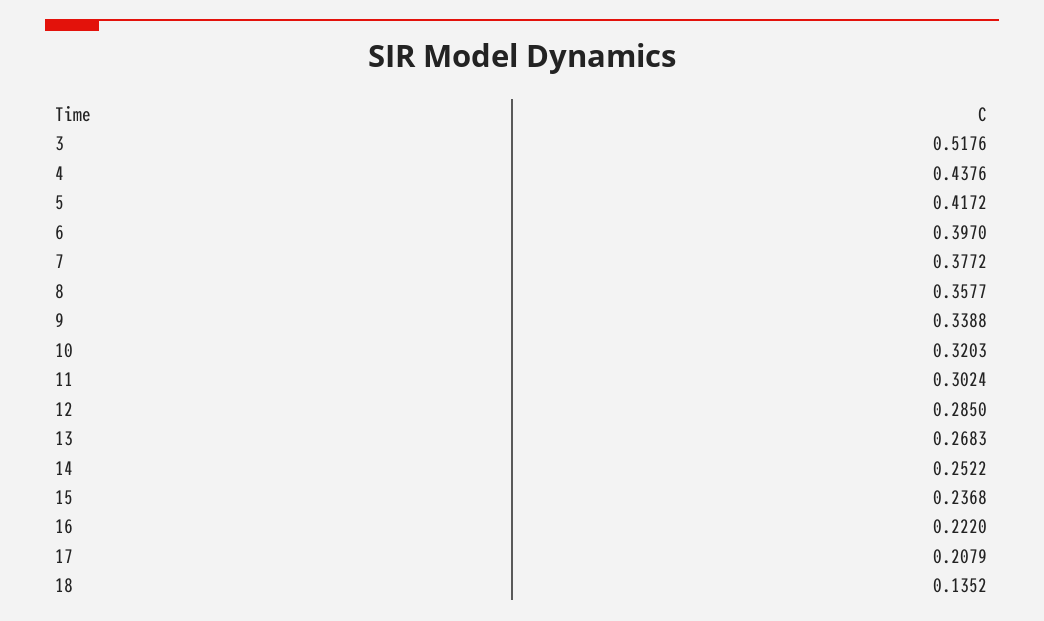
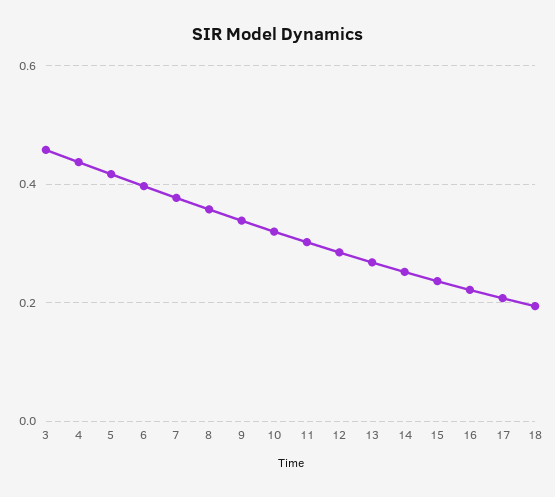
  {
-   "3": 0.5176,
+   "3": 0.46,
    "4": 0.4376,
    "5": 0.4172,
    "6": 0.397,
    "7": 0.3772,
    "8": 0.3577,
    "9": 0.3388,
    "10": 0.3203,
    "11": 0.3024,
    "12": 0.285,
    "13": 0.2683,
    "14": 0.2522,
    "15": 0.2368,
    "16": 0.222,
    "17": 0.2079,
-   "18": 0.1352
+   "18": 0.2
  }

